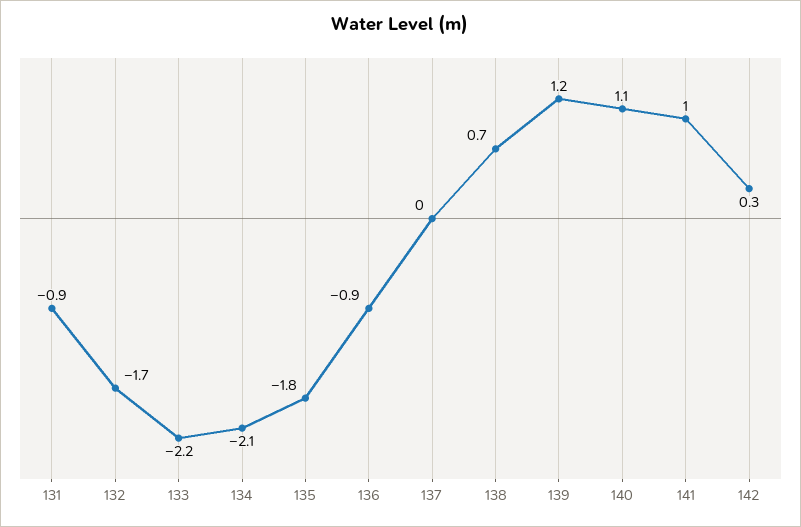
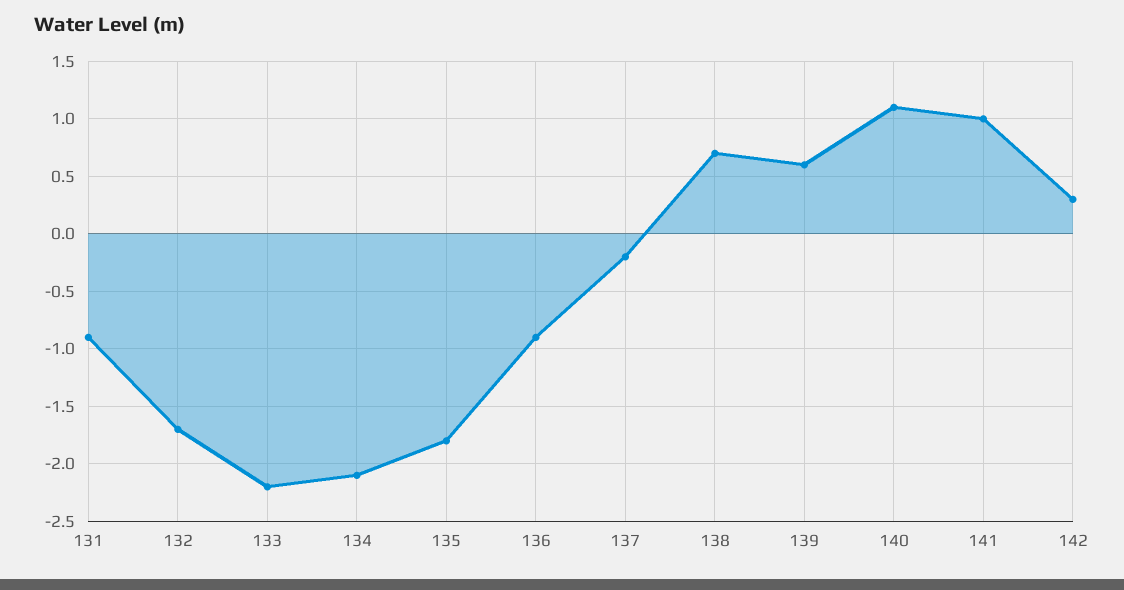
  {
    "131": -0.9,
    "132": -1.7,
    "133": -2.2,
    "134": -2.1,
    "135": -1.8,
    "136": -0.9,
-   "137": 0,
+   "137": -0.2,
    "138": 0.7,
-   "139": 1.2,
+   "139": 0.6,
    "140": 1.1,
    "141": 1,
    "142": 0.3
  }

